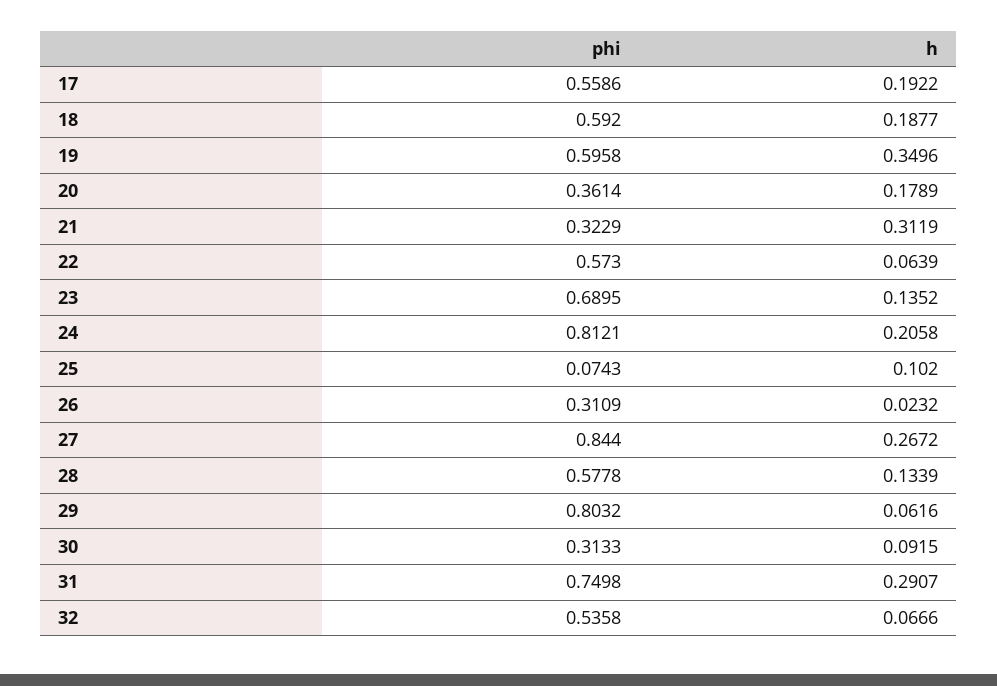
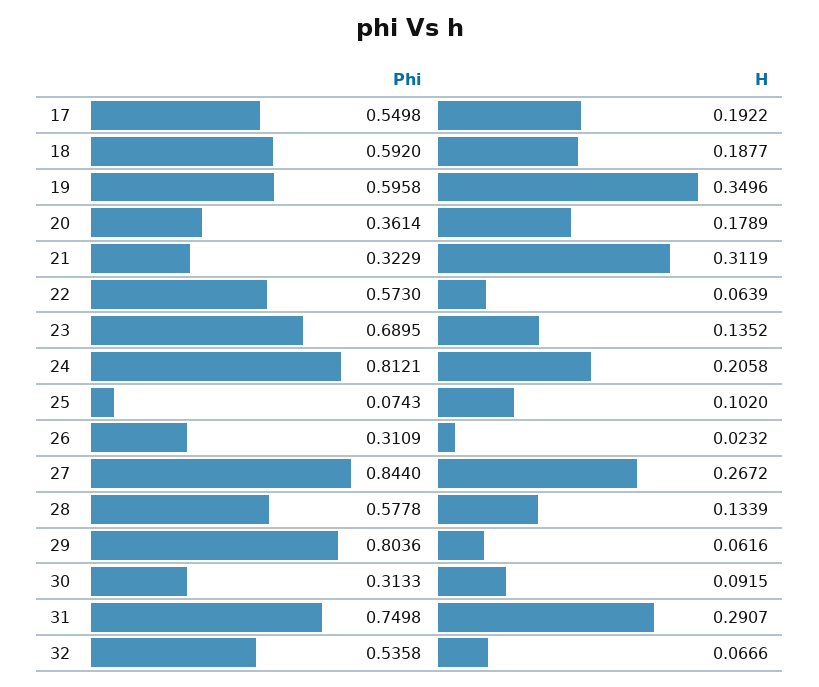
  {
    "phi": {
-     "17": 0.5586,
+     "17": 0.5498,
      "18": 0.592,
      "19": 0.5958,
      "20": 0.3614,
      "21": 0.3229,
      "22": 0.573,
      "23": 0.6895,
      "24": 0.8121,
      "25": 0.0743,
      "26": 0.3109,
      "27": 0.844,
      "28": 0.5778,
-     "29": 0.8032,
+     "29": 0.8036,
      "30": 0.3133,
      "31": 0.7498,
      "32": 0.5358
    },
    "h": {
      "17": 0.1922,
      "18": 0.1877,
      "19": 0.3496,
      "20": 0.1789,
      "21": 0.3119,
      "22": 0.0639,
      "23": 0.1352,
      "24": 0.2058,
      "25": 0.102,
      "26": 0.0232,
      "27": 0.2672,
      "28": 0.1339,
      "29": 0.0616,
      "30": 0.0915,
      "31": 0.2907,
      "32": 0.0666
    }
  }

